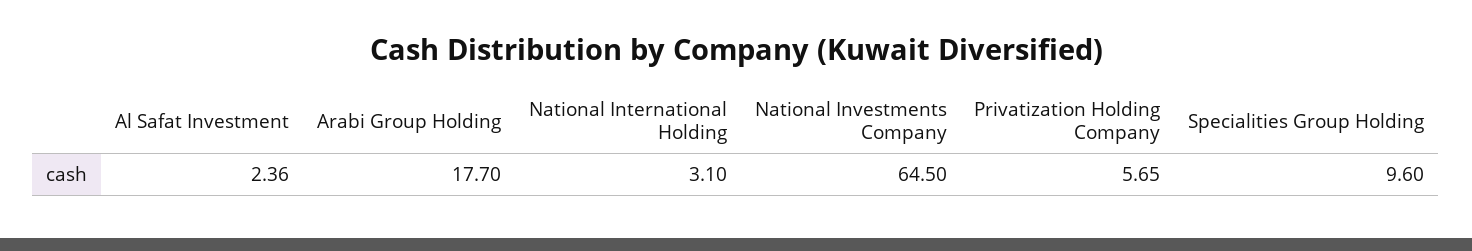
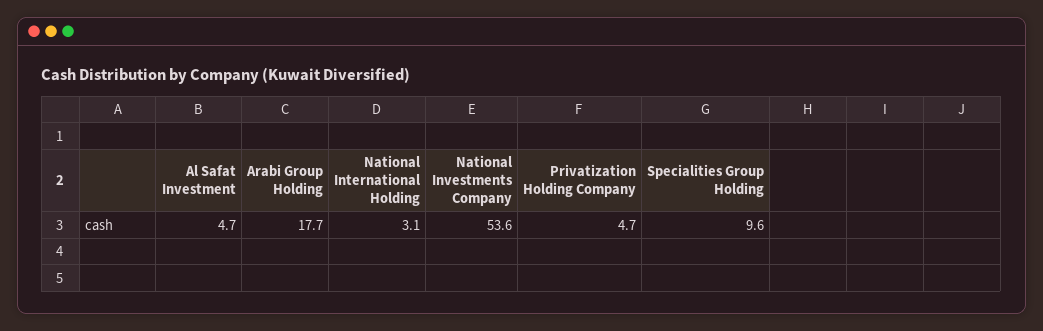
  {
-   "Al Safat Investment": 2.36,
+   "Al Safat Investment": 4.7,
    "Arabi Group Holding": 17.7,
    "National International Holding": 3.1,
-   "National Investments Company": 64.5,
+   "National Investments Company": 53.6,
-   "Privatization Holding Company": 5.65,
+   "Privatization Holding Company": 4.7,
    "Specialities Group Holding": 9.6
  }

